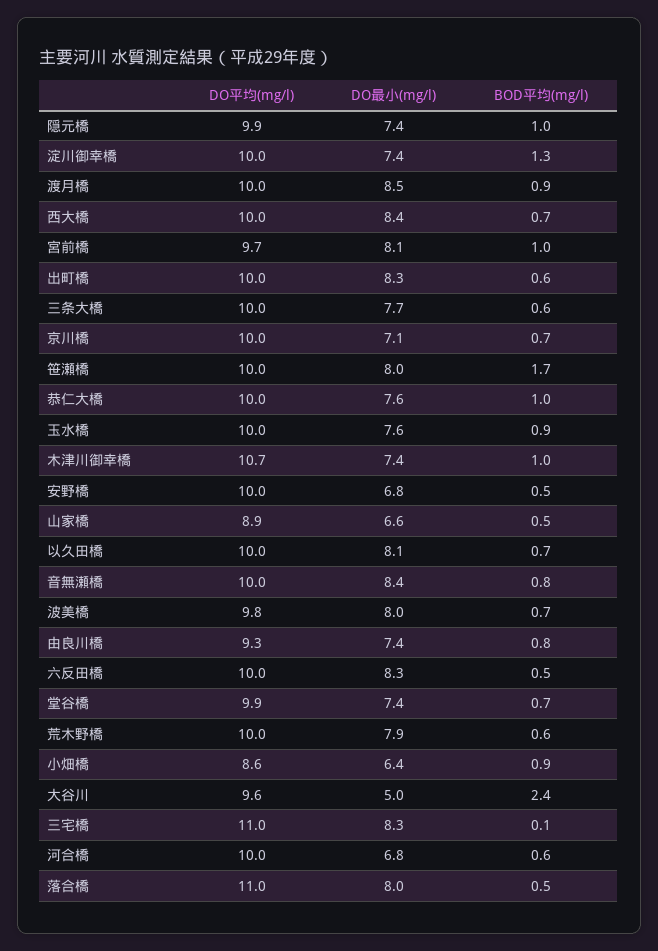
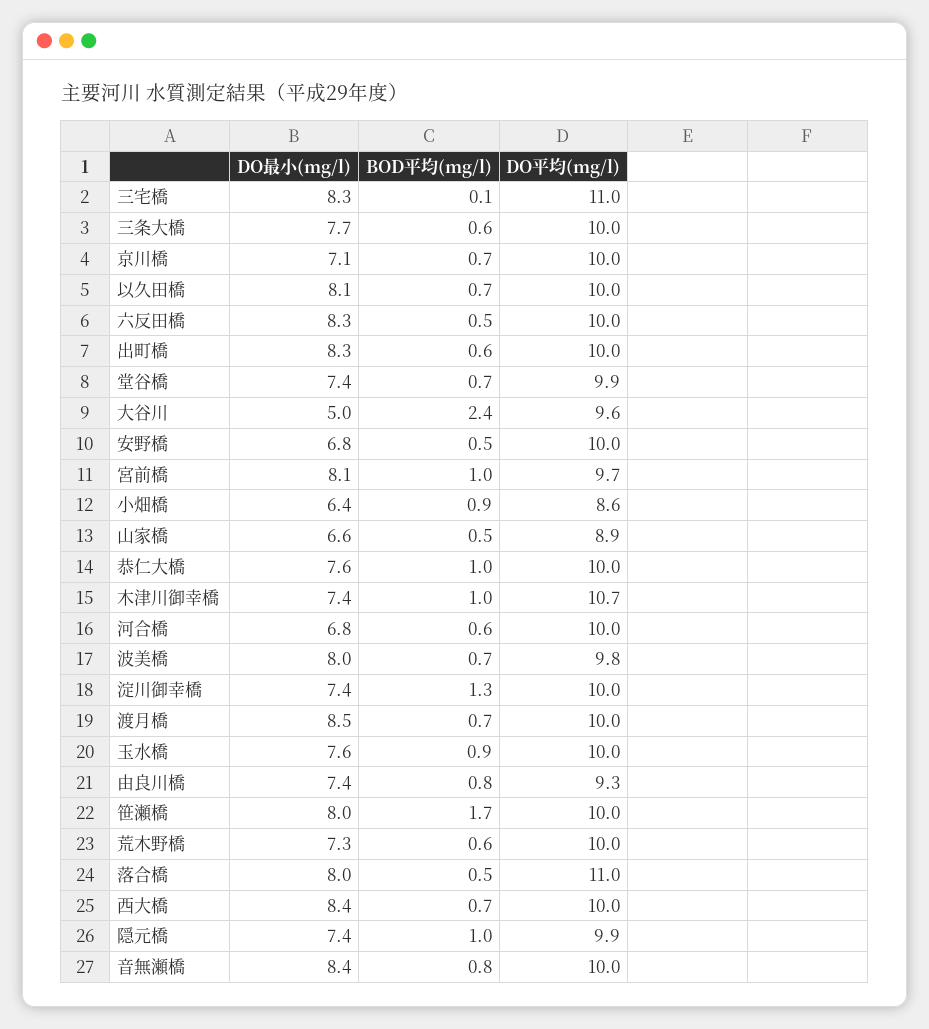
  {
    "DO平均(mg/l)": {
      "隠元橋": 9.9,
      "淀川御幸橋": 10,
      "渡月橋": 10,
      "西大橋": 10,
      "宮前橋": 9.7,
      "出町橋": 10,
      "三条大橋": 10,
      "京川橋": 10,
      "笹瀬橋": 10,
      "恭仁大橋": 10,
      "玉水橋": 10,
      "木津川御幸橋": 10.7,
      "安野橋": 10,
      "山家橋": 8.9,
      "以久田橋": 10,
      "音無瀬橋": 10,
      "波美橋": 9.8,
      "由良川橋": 9.3,
      "六反田橋": 10,
      "堂谷橋": 9.9,
      "荒木野橋": 10,
      "小畑橋": 8.6,
      "大谷川": 9.6,
      "三宅橋": 11,
      "河合橋": 10,
      "落合橋": 11
    },
    "DO最小(mg/l)": {
      "隠元橋": 7.4,
      "淀川御幸橋": 7.4,
      "渡月橋": 8.5,
      "西大橋": 8.4,
      "宮前橋": 8.1,
      "出町橋": 8.3,
      "三条大橋": 7.7,
      "京川橋": 7.1,
      "笹瀬橋": 8,
      "恭仁大橋": 7.6,
      "玉水橋": 7.6,
      "木津川御幸橋": 7.4,
      "安野橋": 6.8,
      "山家橋": 6.6,
      "以久田橋": 8.1,
      "音無瀬橋": 8.4,
      "波美橋": 8,
      "由良川橋": 7.4,
      "六反田橋": 8.3,
      "堂谷橋": 7.4,
-     "荒木野橋": 7.9,
+     "荒木野橋": 7.3,
      "小畑橋": 6.4,
      "大谷川": 5,
      "三宅橋": 8.3,
      "河合橋": 6.8,
      "落合橋": 8
    },
    "BOD平均(mg/l)": {
      "隠元橋": 1,
      "淀川御幸橋": 1.3,
-     "渡月橋": 0.9,
+     "渡月橋": 0.7,
      "西大橋": 0.7,
      "宮前橋": 1,
      "出町橋": 0.6,
      "三条大橋": 0.6,
      "京川橋": 0.7,
      "笹瀬橋": 1.7,
      "恭仁大橋": 1,
      "玉水橋": 0.9,
      "木津川御幸橋": 1,
      "安野橋": 0.5,
      "山家橋": 0.5,
      "以久田橋": 0.7,
      "音無瀬橋": 0.8,
      "波美橋": 0.7,
      "由良川橋": 0.8,
      "六反田橋": 0.5,
      "堂谷橋": 0.7,
      "荒木野橋": 0.6,
      "小畑橋": 0.9,
      "大谷川": 2.4,
      "三宅橋": 0.1,
      "河合橋": 0.6,
      "落合橋": 0.5
    }
  }

